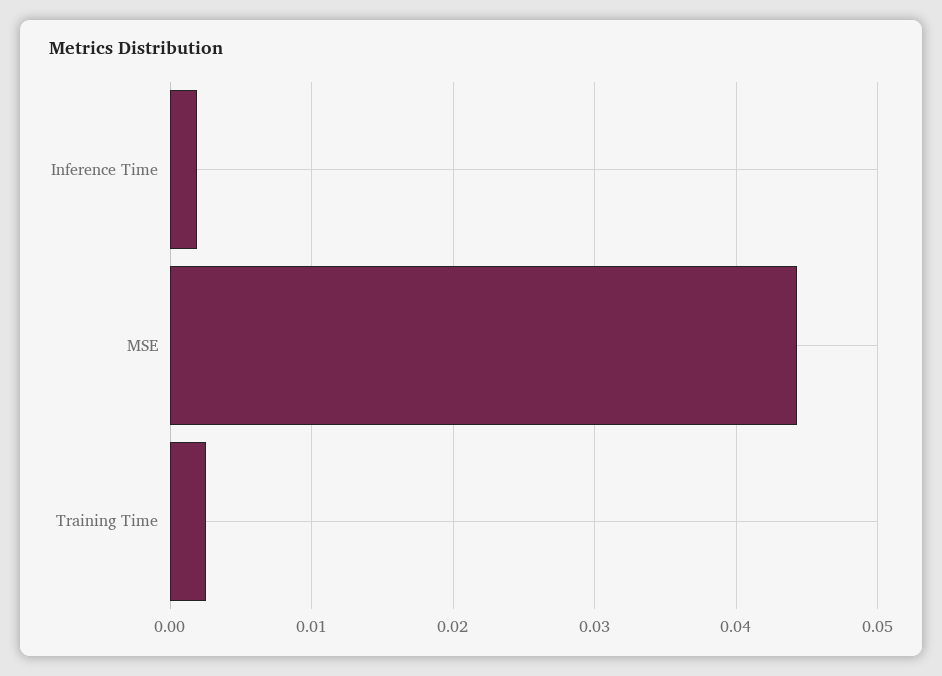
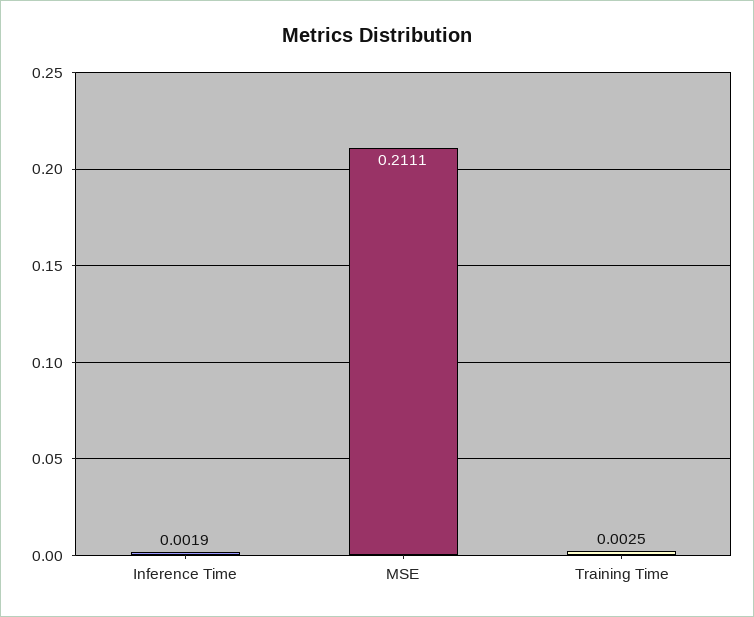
  {
    "Inference Time": 0.0019,
-   "MSE": 0.044,
+   "MSE": 0.2111,
    "Training Time": 0.0025
  }

